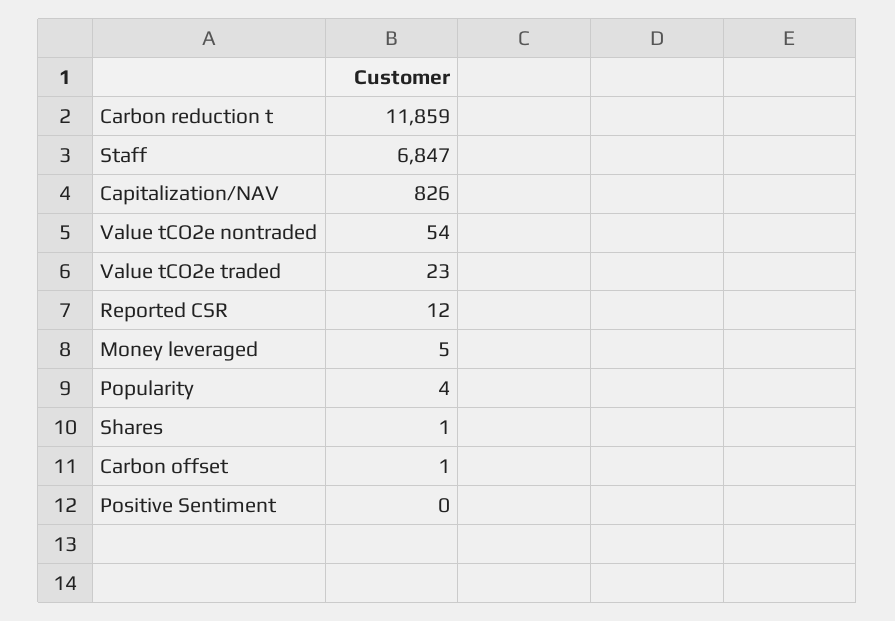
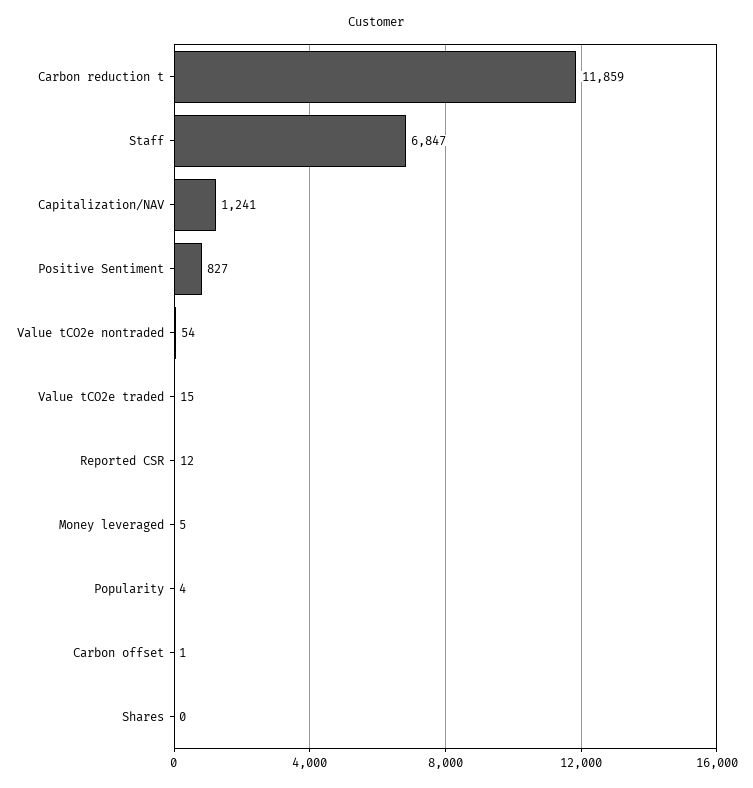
  {
    "Carbon reduction t": 11859,
    "Staff": 6847,
-   "Capitalization/NAV": 826,
+   "Capitalization/NAV": 1241,
    "Value tCO2e nontraded": 54,
-   "Value tCO2e traded": 23,
+   "Value tCO2e traded": 15,
    "Reported CSR": 12,
    "Money leveraged": 5,
    "Popularity": 4,
-   "Shares": 1,
+   "Shares": 0,
    "Carbon offset": 1,
-   "Positive Sentiment": 0
+   "Positive Sentiment": 827
  }

